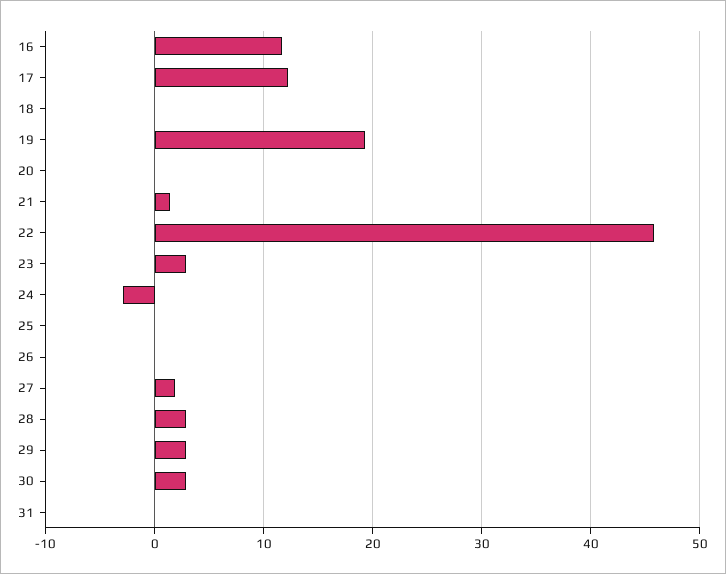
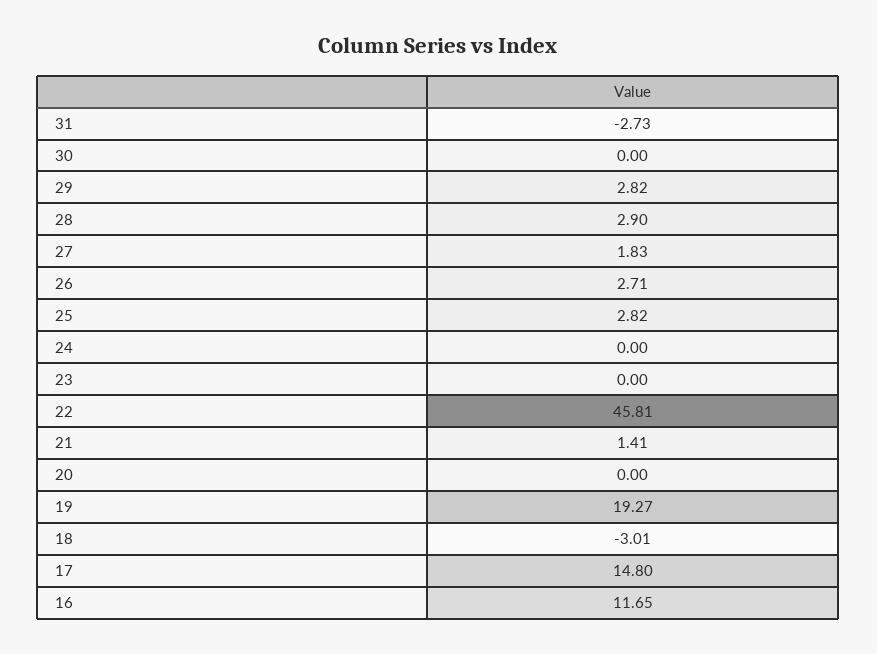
  {
    "16": 11.65,
-   "17": 12,
+   "17": 14.8,
-   "18": 0,
+   "18": -3.01,
    "19": 19.27,
    "20": 0,
    "21": 1.41,
    "22": 45.81,
-   "23": 3,
+   "23": 0,
-   "24": -3,
+   "24": 0,
-   "25": 0,
+   "25": 2.82,
-   "26": 0,
+   "26": 2.71,
    "27": 1.83,
    "28": 2.9,
    "29": 2.82,
-   "30": 3,
+   "30": 0,
-   "31": 0
+   "31": -2.73
  }

